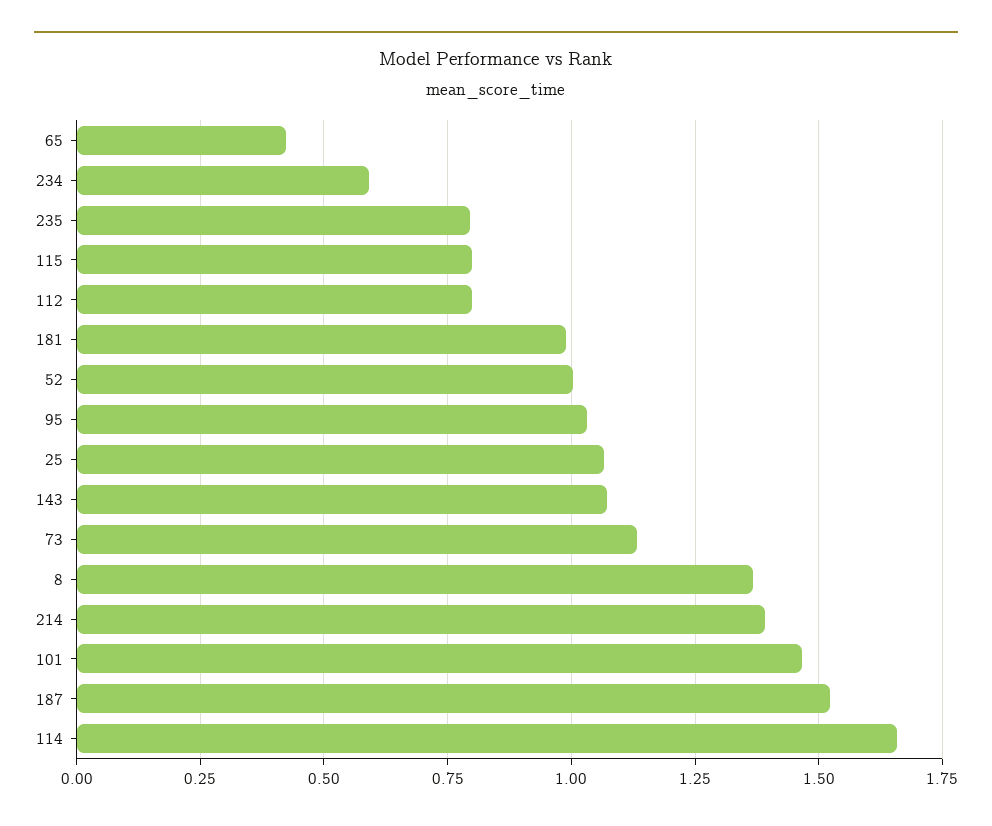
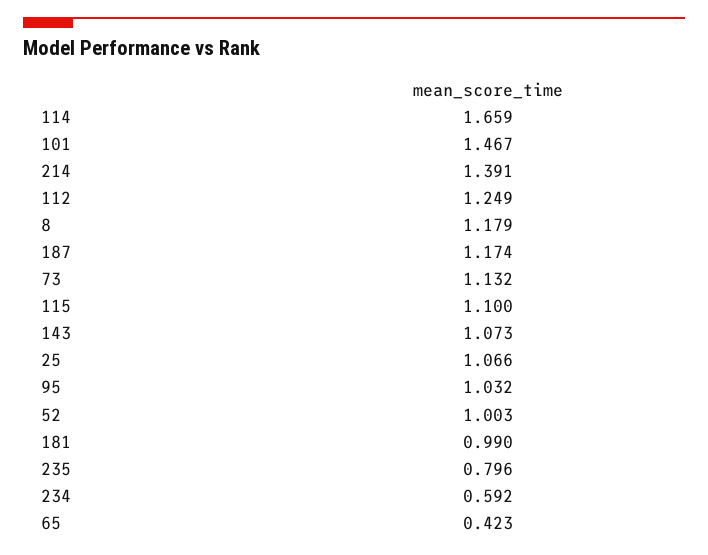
  {
    "65": 0.423,
    "234": 0.592,
    "235": 0.796,
-   "115": 0.8,
+   "115": 1.1,
-   "112": 0.8,
+   "112": 1.249,
    "181": 0.99,
    "52": 1.003,
    "95": 1.032,
    "25": 1.066,
    "143": 1.073,
    "73": 1.132,
-   "8": 1.375,
+   "8": 1.179,
    "214": 1.391,
    "101": 1.467,
-   "187": 1.525,
+   "187": 1.174,
    "114": 1.659
  }

